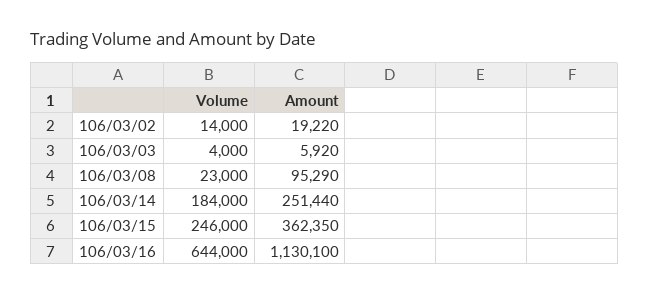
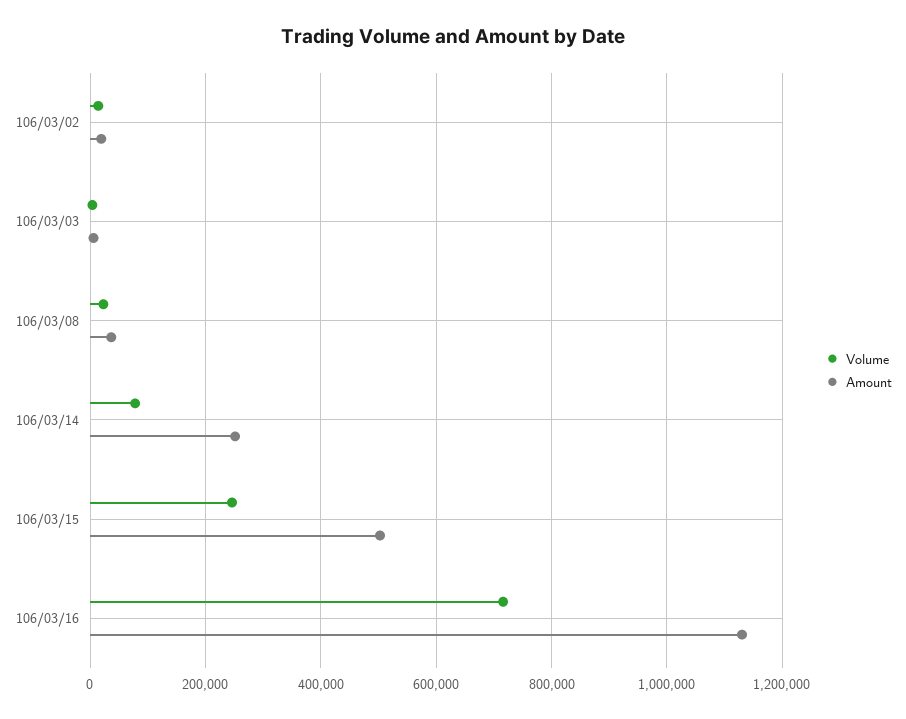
  {
    "Volume": {
      "106/03/02": 14000,
      "106/03/03": 4000,
      "106/03/08": 23000,
-     "106/03/14": 184000,
+     "106/03/14": 80000,
      "106/03/15": 246000,
-     "106/03/16": 644000
+     "106/03/16": 720000
    },
    "Amount": {
      "106/03/02": 19220,
      "106/03/03": 5920,
-     "106/03/08": 95290,
+     "106/03/08": 40000,
      "106/03/14": 251440,
-     "106/03/15": 362350,
+     "106/03/15": 500000,
      "106/03/16": 1130100
    }
  }

